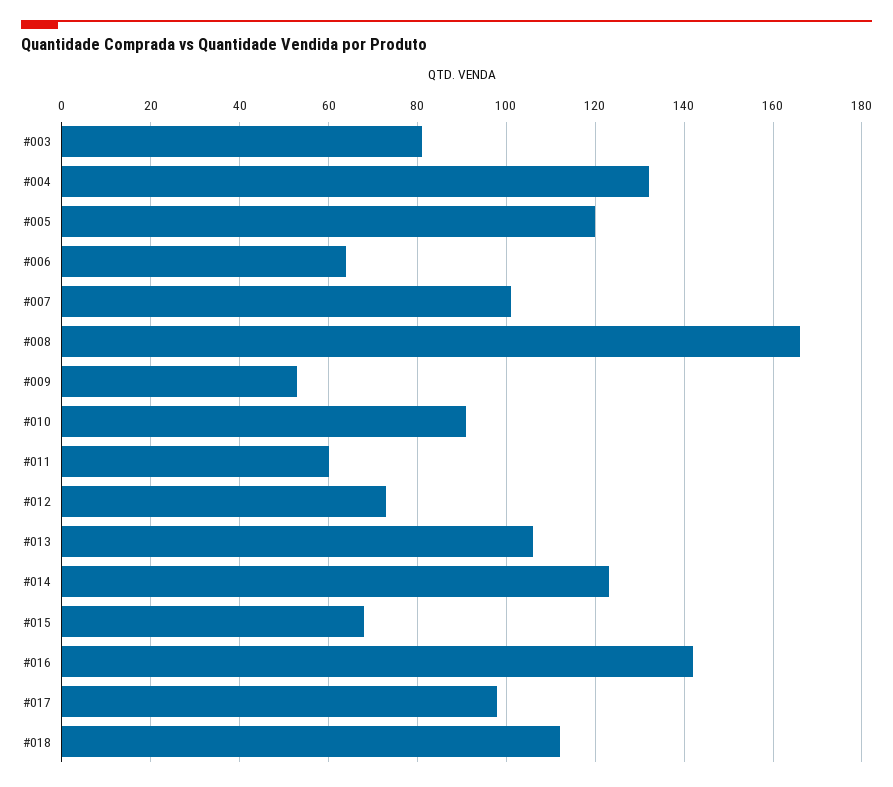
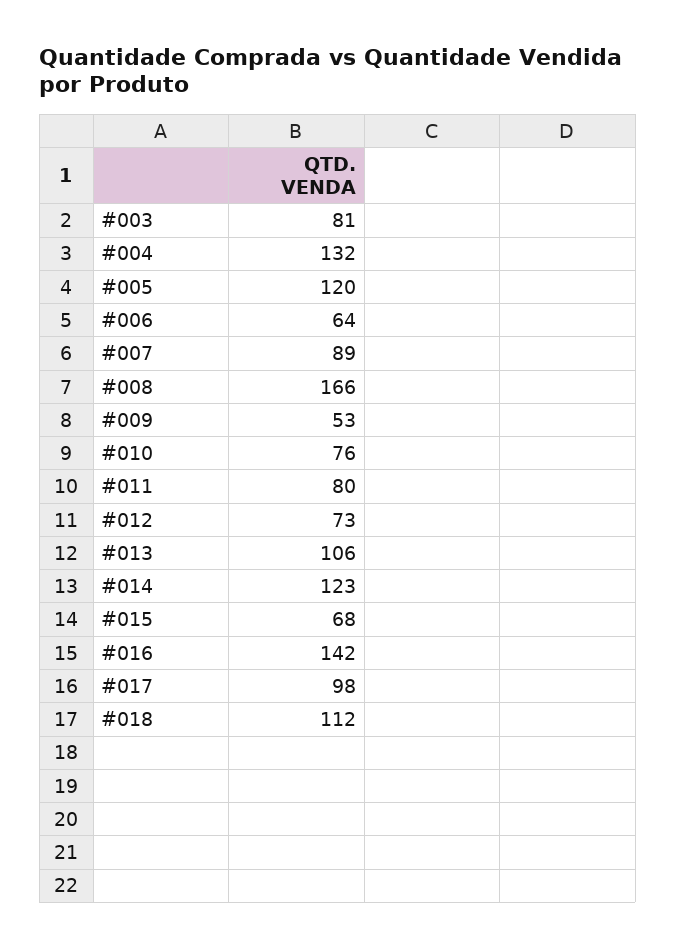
  {
    "#003": 81,
    "#004": 132,
    "#005": 120,
    "#006": 64,
-   "#007": 100,
+   "#007": 89,
    "#008": 166,
    "#009": 53,
-   "#010": 90,
+   "#010": 76,
-   "#011": 60,
+   "#011": 80,
    "#012": 73,
    "#013": 106,
    "#014": 123,
    "#015": 68,
    "#016": 142,
    "#017": 98,
    "#018": 112
  }

